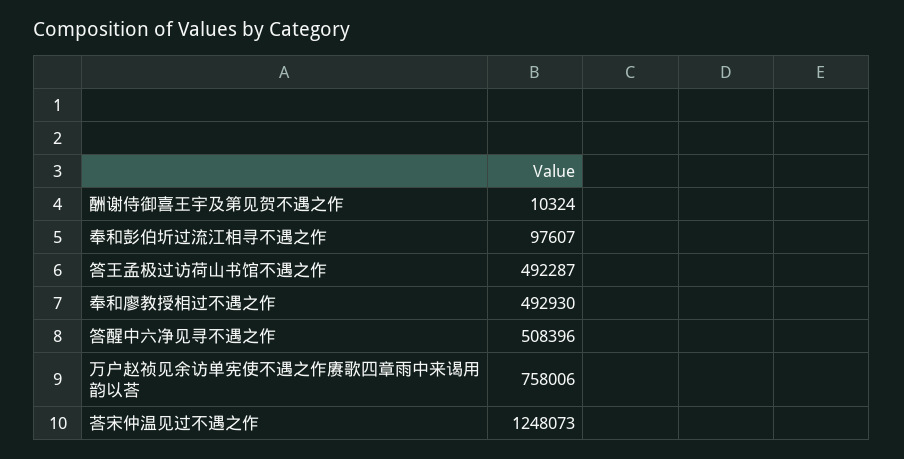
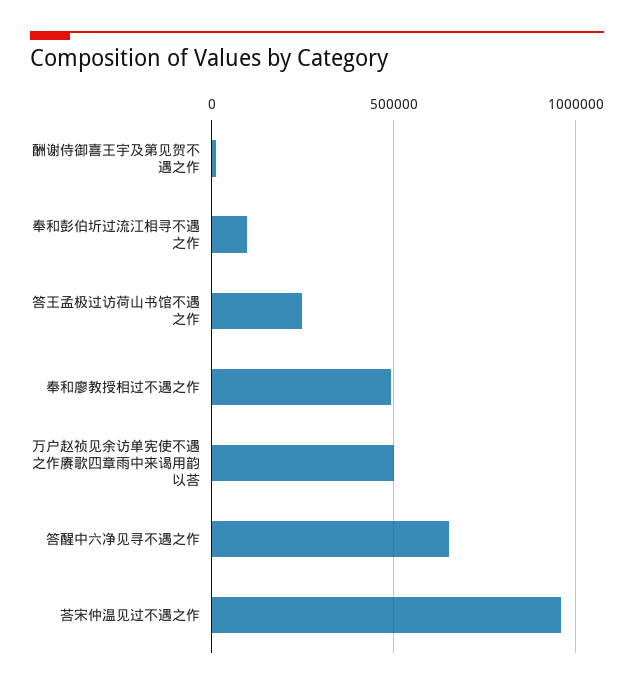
  {
    "酬谢侍御喜王宇及第见贺不遇之作": 10324,
    "奉和彭伯圻过流江相寻不遇之作": 97607,
-   "答王孟极过访荷山书馆不遇之作": 492287,
+   "答王孟极过访荷山书馆不遇之作": 250000,
    "奉和廖教授相过不遇之作": 492930,
-   "答醒中六净见寻不遇之作": 508396,
+   "答醒中六净见寻不遇之作": 650000,
-   "万户赵祯见余访单宪使不遇之作赓歌四章雨中来谒用韵以荅": 758006,
+   "万户赵祯见余访单宪使不遇之作赓歌四章雨中来谒用韵以荅": 500000,
-   "荅宋仲温见过不遇之作": 1248073
+   "荅宋仲温见过不遇之作": 950000
  }

